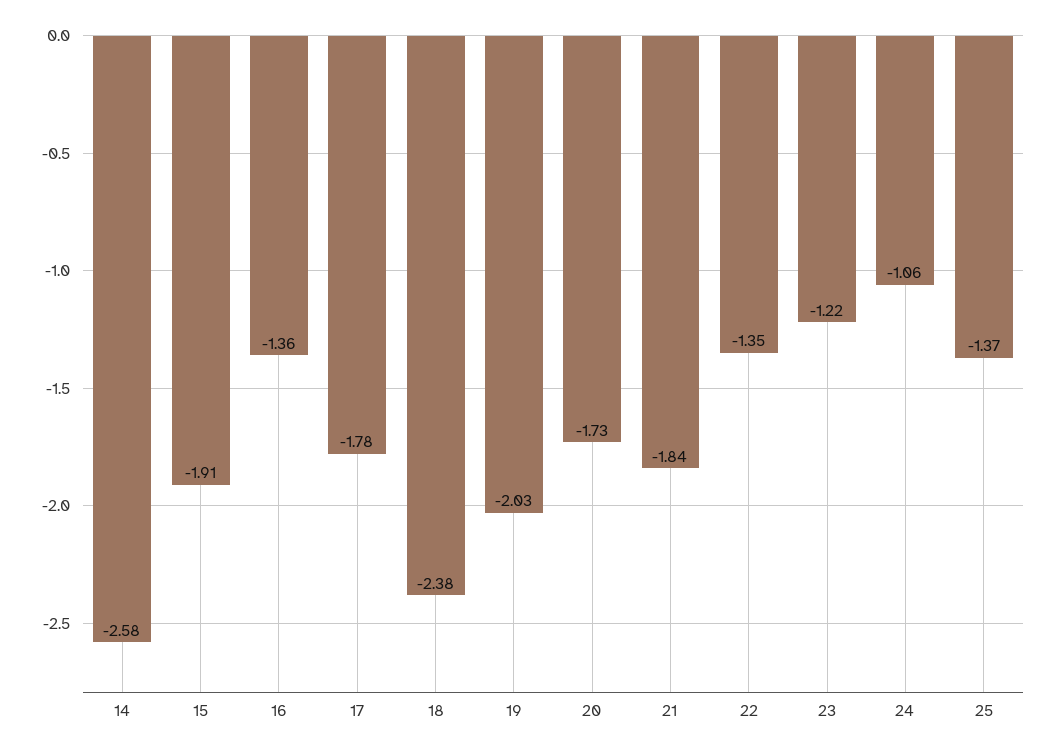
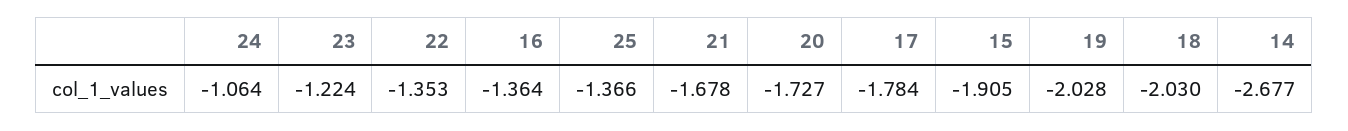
  {
-   "14": -2.58,
+   "14": -2.677,
    "15": -1.905,
    "16": -1.364,
    "17": -1.784,
-   "18": -2.38,
+   "18": -2.03,
    "19": -2.028,
    "20": -1.727,
-   "21": -1.84,
+   "21": -1.678,
    "22": -1.353,
    "23": -1.224,
    "24": -1.064,
    "25": -1.366
  }

